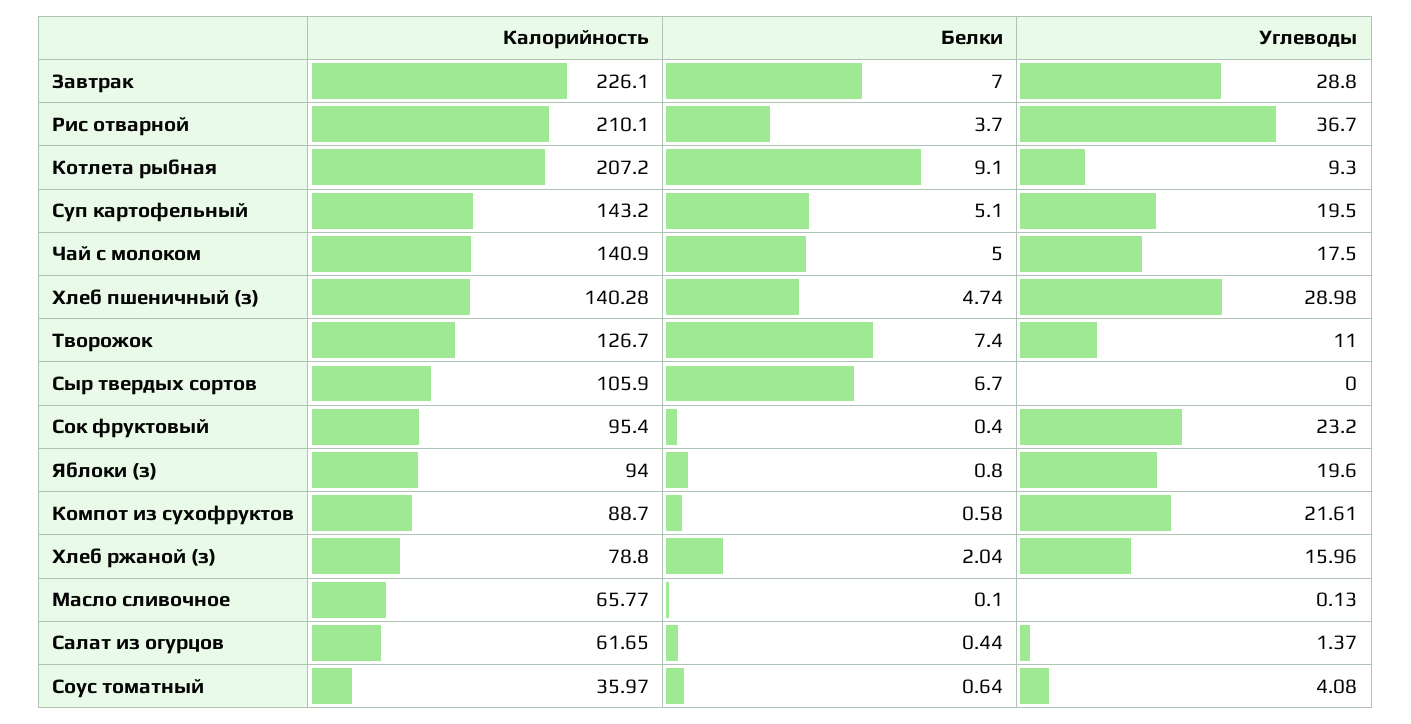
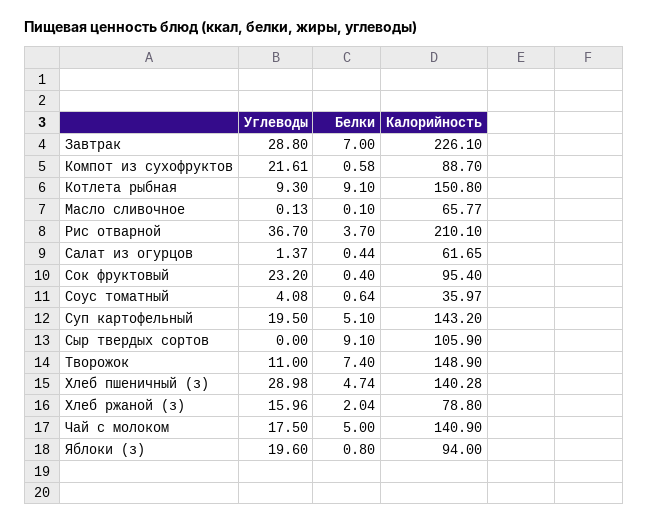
  {
    "Калорийность": {
      "Завтрак": 226.1,
      "Рис отварной": 210.1,
-     "Котлета рыбная": 207.2,
+     "Котлета рыбная": 150.8,
      "Суп картофельный": 143.2,
      "Чай с молоком": 140.9,
      "Хлеб пшеничный (з)": 140.28,
-     "Творожок": 126.7,
+     "Творожок": 148.9,
      "Сыр твердых сортов": 105.9,
      "Сок фруктовый": 95.4,
      "Яблоки (з)": 94,
      "Компот из сухофруктов": 88.7,
      "Хлеб ржаной (з)": 78.8,
      "Масло сливочное": 65.77,
      "Салат из огурцов": 61.65,
      "Соус томатный": 35.97
    },
    "Белки": {
      "Завтрак": 7,
      "Рис отварной": 3.7,
      "Котлета рыбная": 9.1,
      "Суп картофельный": 5.1,
      "Чай с молоком": 5,
      "Хлеб пшеничный (з)": 4.74,
      "Творожок": 7.4,
-     "Сыр твердых сортов": 6.7,
+     "Сыр твердых сортов": 9.1,
      "Сок фруктовый": 0.4,
      "Яблоки (з)": 0.8,
      "Компот из сухофруктов": 0.58,
      "Хлеб ржаной (з)": 2.04,
      "Масло сливочное": 0.1,
      "Салат из огурцов": 0.44,
      "Соус томатный": 0.64
    },
    "Углеводы": {
      "Завтрак": 28.8,
      "Рис отварной": 36.7,
      "Котлета рыбная": 9.3,
      "Суп картофельный": 19.5,
      "Чай с молоком": 17.5,
      "Хлеб пшеничный (з)": 28.98,
      "Творожок": 11,
      "Сыр твердых сортов": 0,
      "Сок фруктовый": 23.2,
      "Яблоки (з)": 19.6,
      "Компот из сухофруктов": 21.61,
      "Хлеб ржаной (з)": 15.96,
      "Масло сливочное": 0.13,
      "Салат из огурцов": 1.37,
      "Соус томатный": 4.08
    }
  }

